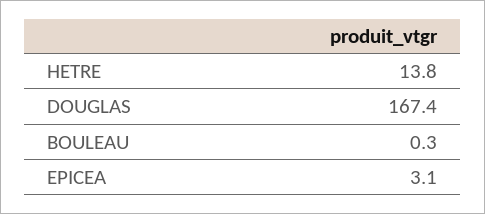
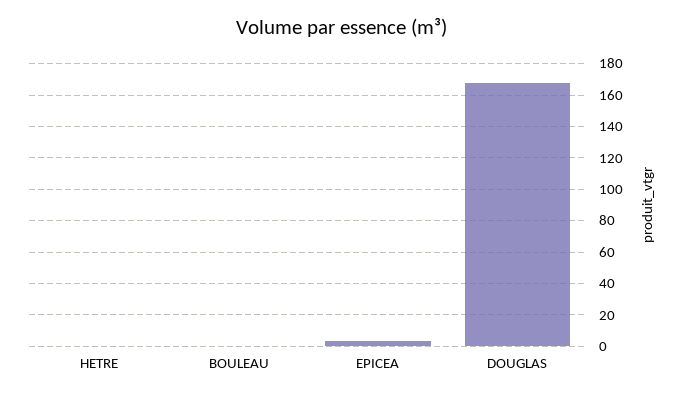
  {
-   "HETRE": 13.8,
+   "HETRE": 0,
    "DOUGLAS": 167.4,
    "BOULEAU": 0.3,
    "EPICEA": 3.1
  }

